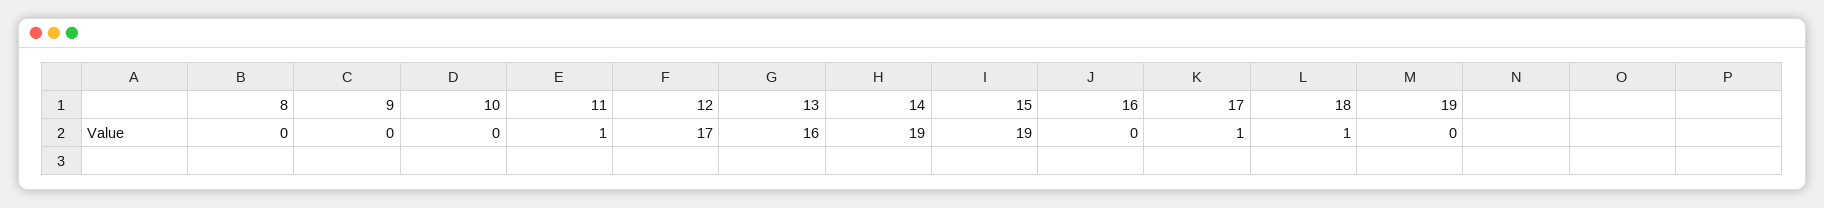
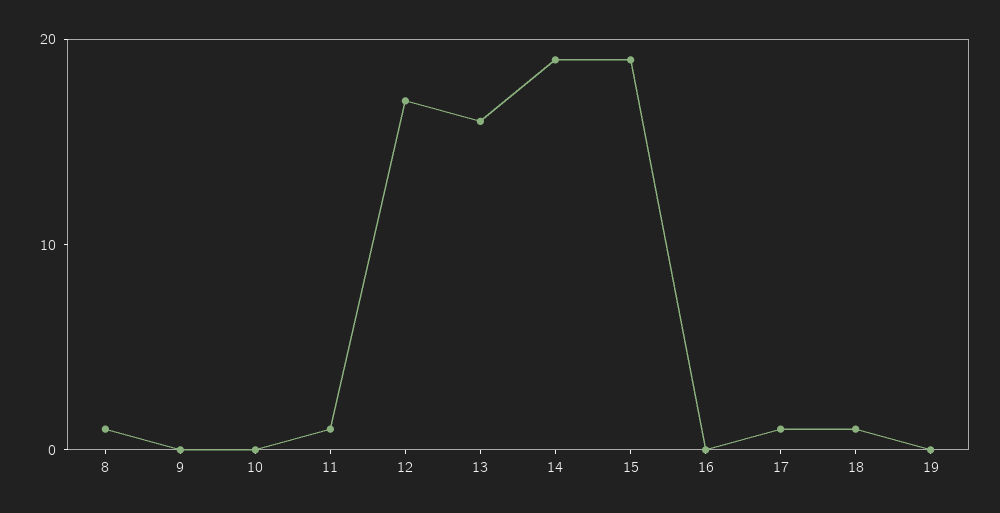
  {
-   "8": 0,
+   "8": 1,
    "9": 0,
    "10": 0,
    "11": 1,
    "12": 17,
    "13": 16,
    "14": 19,
    "15": 19,
    "16": 0,
    "17": 1,
    "18": 1,
    "19": 0
  }

